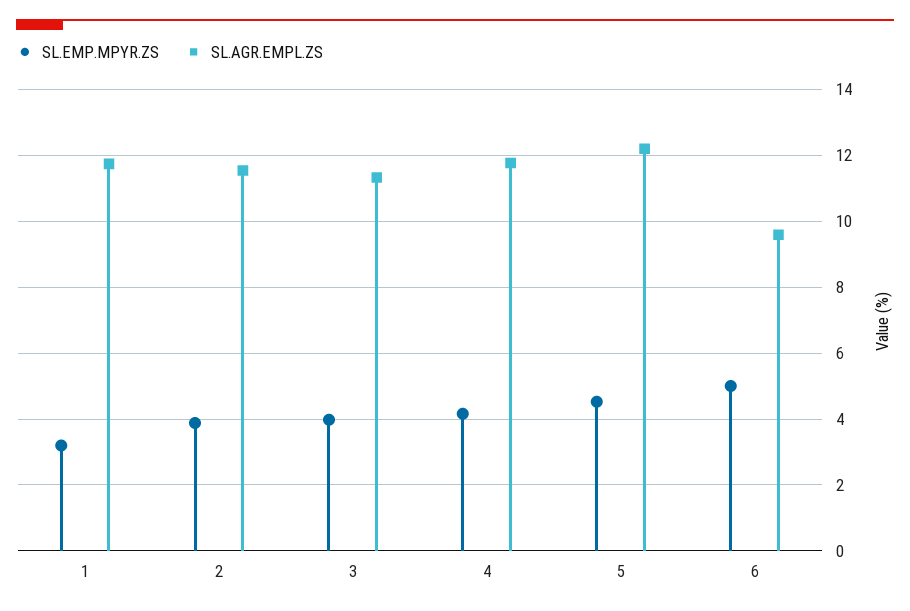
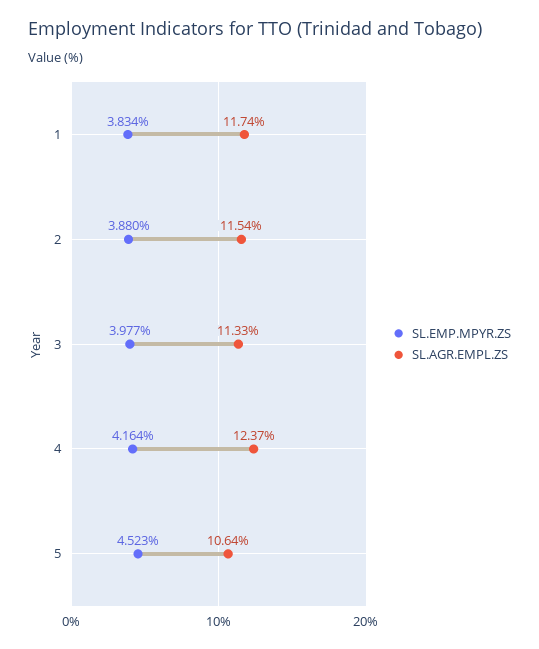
  {
    "SL.EMP.MPYR.ZS": {
-     "1": 3.2,
+     "1": 3.834,
      "2": 3.88,
      "3": 3.977,
      "4": 4.164,
-     "5": 4.523,
+     "5": 4.523
-     "6": 5
    },
    "SL.AGR.EMPL.ZS": {
      "1": 11.74,
      "2": 11.54,
      "3": 11.33,
-     "4": 11.8,
+     "4": 12.37,
-     "5": 12.2,
+     "5": 10.64
-     "6": 9.6
    }
  }

